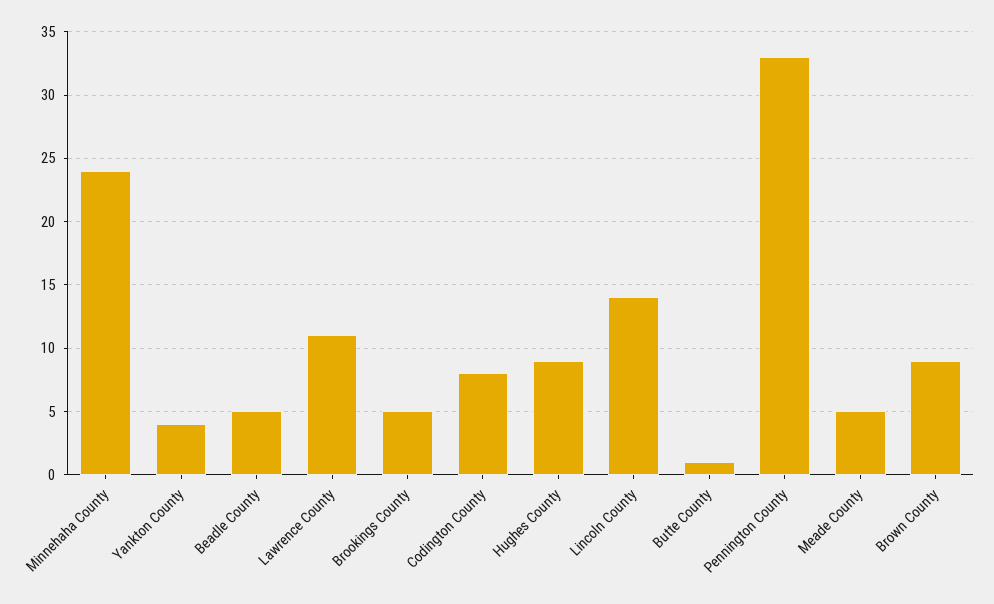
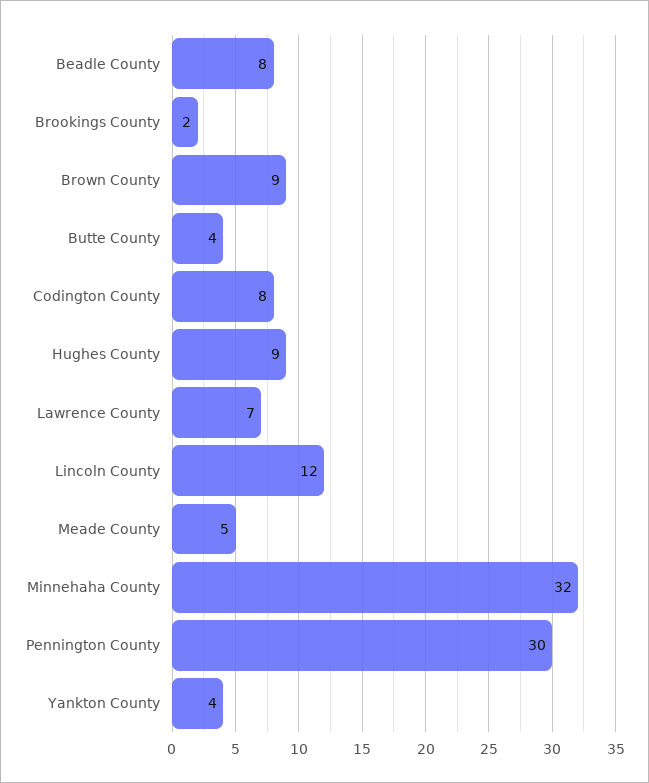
  {
-   "Minnehaha County": 24,
+   "Minnehaha County": 32,
    "Yankton County": 4,
-   "Beadle County": 5,
+   "Beadle County": 8,
-   "Lawrence County": 11,
+   "Lawrence County": 7,
-   "Brookings County": 5,
+   "Brookings County": 2,
    "Codington County": 8,
    "Hughes County": 9,
-   "Lincoln County": 14,
+   "Lincoln County": 12,
-   "Butte County": 1,
+   "Butte County": 4,
-   "Pennington County": 33,
+   "Pennington County": 30,
    "Meade County": 5,
    "Brown County": 9
  }

